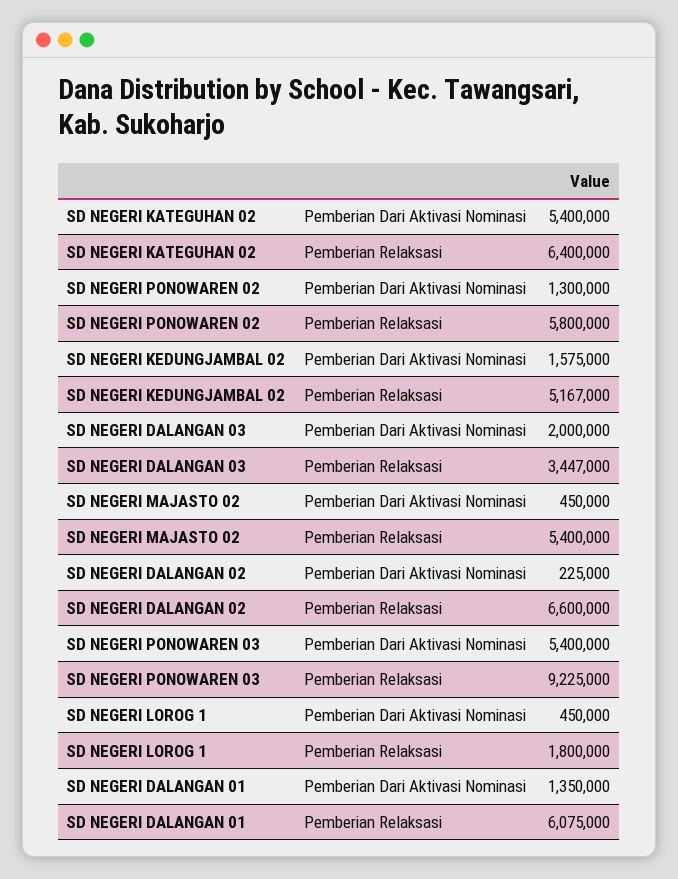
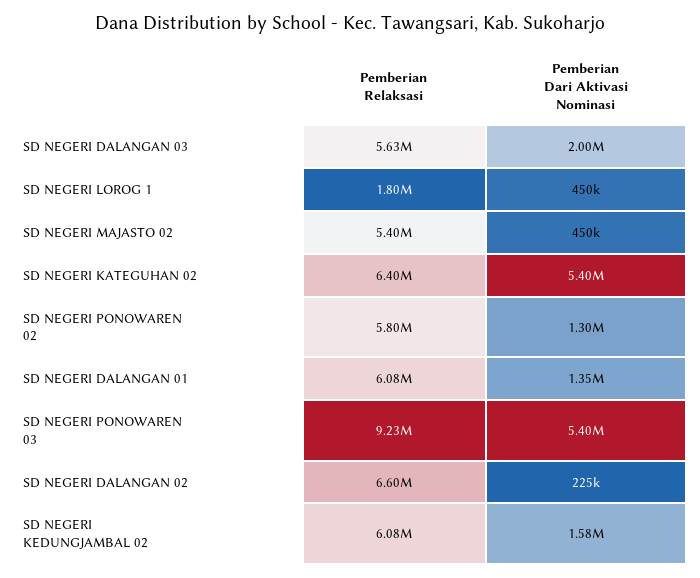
  {
    "SD NEGERI KATEGUHAN 02": {
      "Pemberian Dari Aktivasi Nominasi": 5400000,
      "Pemberian Relaksasi": 6400000
    },
    "SD NEGERI PONOWAREN 02": {
      "Pemberian Dari Aktivasi Nominasi": 1300000,
      "Pemberian Relaksasi": 5800000
    },
    "SD NEGERI KEDUNGJAMBAL 02": {
      "Pemberian Dari Aktivasi Nominasi": 1575000,
-     "Pemberian Relaksasi": 5167000
+     "Pemberian Relaksasi": 6080000
    },
    "SD NEGERI DALANGAN 03": {
      "Pemberian Dari Aktivasi Nominasi": 2000000,
-     "Pemberian Relaksasi": 3447000
+     "Pemberian Relaksasi": 5630000
    },
    "SD NEGERI MAJASTO 02": {
      "Pemberian Dari Aktivasi Nominasi": 450000,
      "Pemberian Relaksasi": 5400000
    },
    "SD NEGERI DALANGAN 02": {
      "Pemberian Dari Aktivasi Nominasi": 225000,
      "Pemberian Relaksasi": 6600000
    },
    "SD NEGERI PONOWAREN 03": {
      "Pemberian Dari Aktivasi Nominasi": 5400000,
      "Pemberian Relaksasi": 9225000
    },
    "SD NEGERI LOROG 1": {
      "Pemberian Dari Aktivasi Nominasi": 450000,
      "Pemberian Relaksasi": 1800000
    },
    "SD NEGERI DALANGAN 01": {
      "Pemberian Dari Aktivasi Nominasi": 1350000,
      "Pemberian Relaksasi": 6075000
    }
  }

